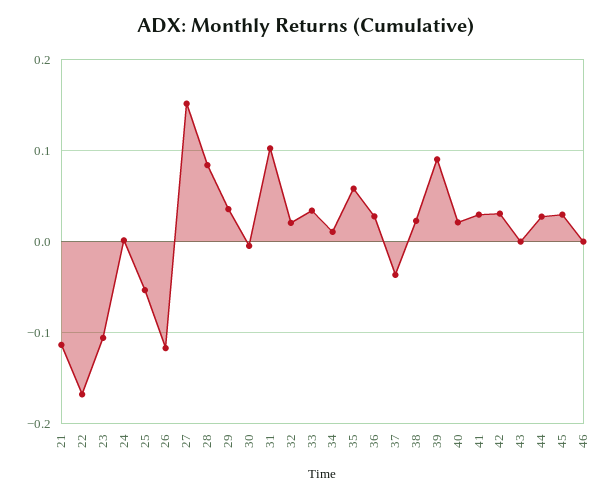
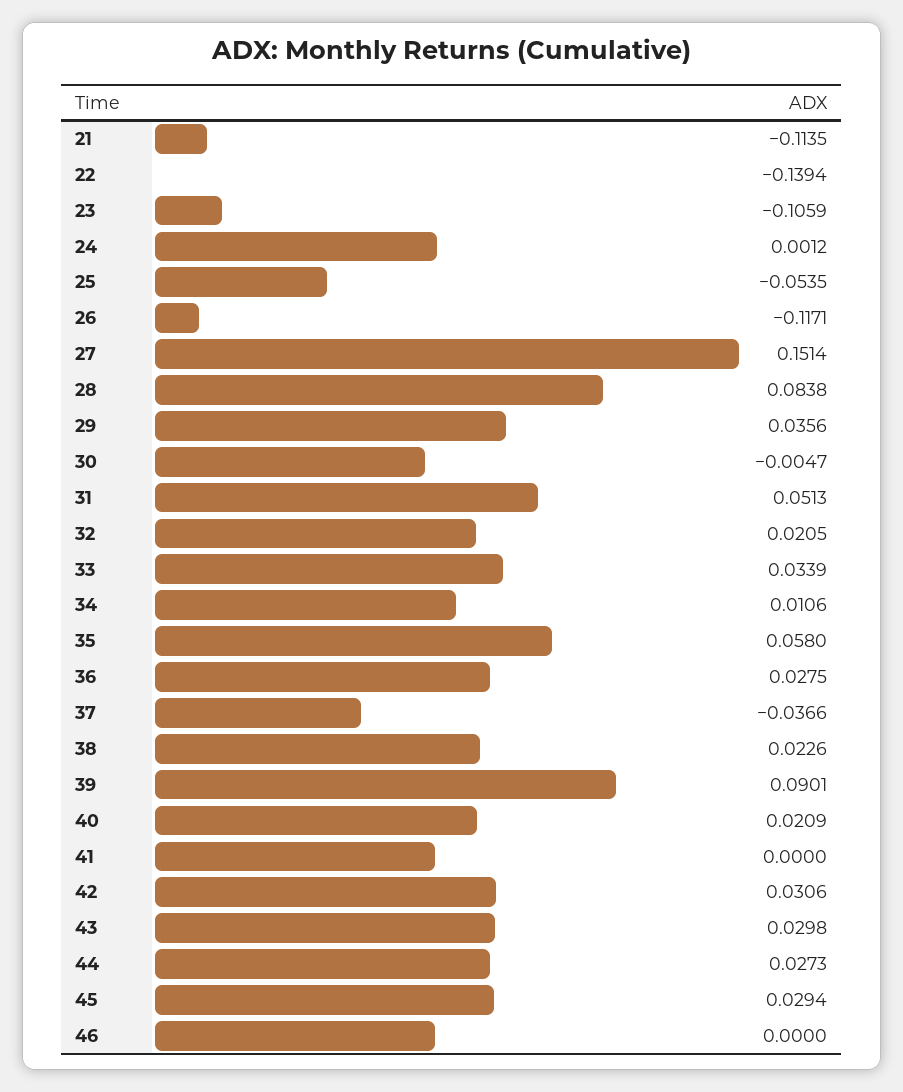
  {
    "21": -0.1135,
-   "22": -0.17,
+   "22": -0.1394,
    "23": -0.1059,
    "24": 0.0012,
    "25": -0.0535,
    "26": -0.1171,
    "27": 0.1514,
    "28": 0.0838,
    "29": 0.0356,
    "30": -0.0047,
-   "31": 0.1,
+   "31": 0.0513,
    "32": 0.0205,
    "33": 0.0339,
    "34": 0.0106,
    "35": 0.058,
    "36": 0.0275,
    "37": -0.0366,
    "38": 0.0226,
    "39": 0.0901,
    "40": 0.0209,
-   "41": 0.03,
+   "41": 0,
    "42": 0.0306,
-   "43": 0,
+   "43": 0.0298,
    "44": 0.0273,
    "45": 0.0294,
    "46": 0
  }

